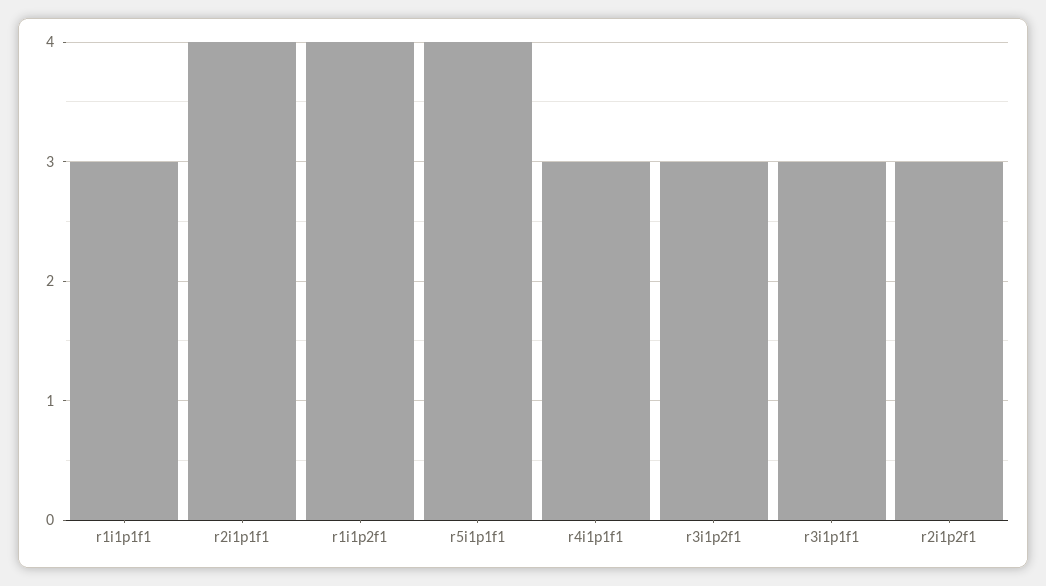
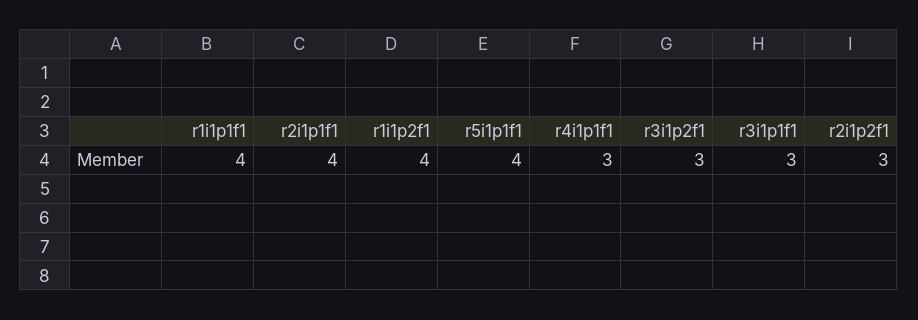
  {
-   "r1i1p1f1": 3,
+   "r1i1p1f1": 4,
    "r2i1p1f1": 4,
    "r1i1p2f1": 4,
    "r5i1p1f1": 4,
    "r4i1p1f1": 3,
    "r3i1p2f1": 3,
    "r3i1p1f1": 3,
    "r2i1p2f1": 3
  }

